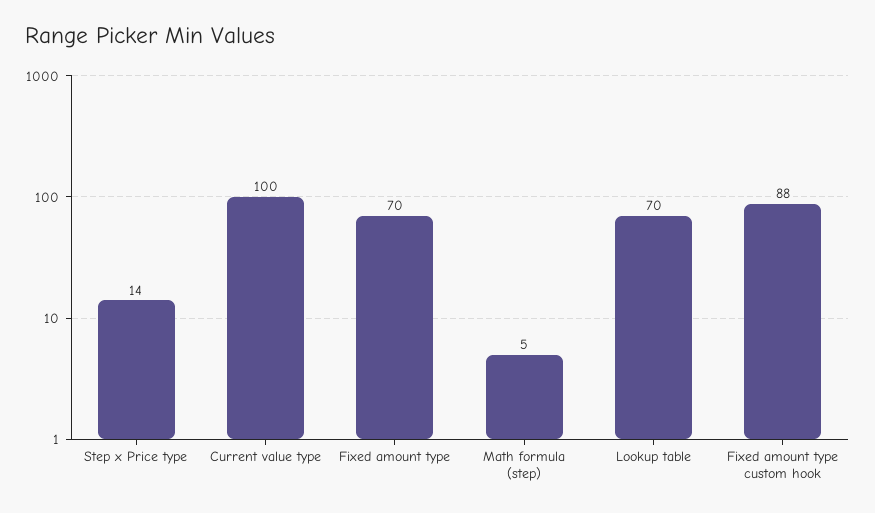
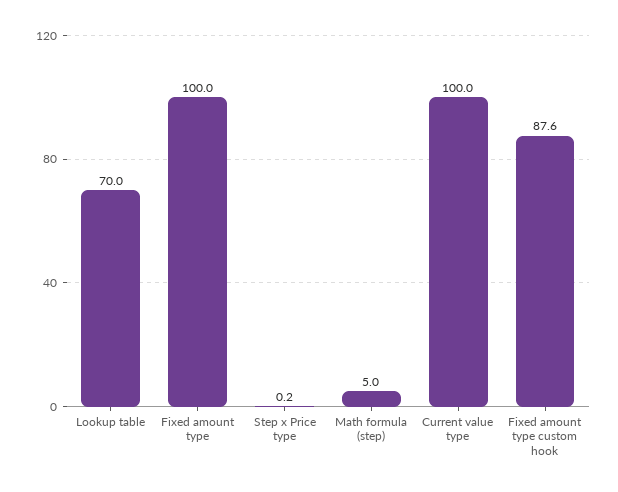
  {
-   "Step x Price type": 14,
+   "Step x Price type": 0.2,
    "Current value type": 100,
-   "Fixed amount type": 70,
+   "Fixed amount type": 100,
    "Math formula (step)": 5,
    "Lookup table": 70,
    "Fixed amount type custom hook": 87.6
  }

